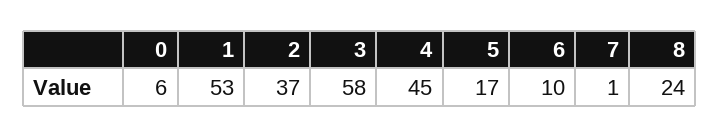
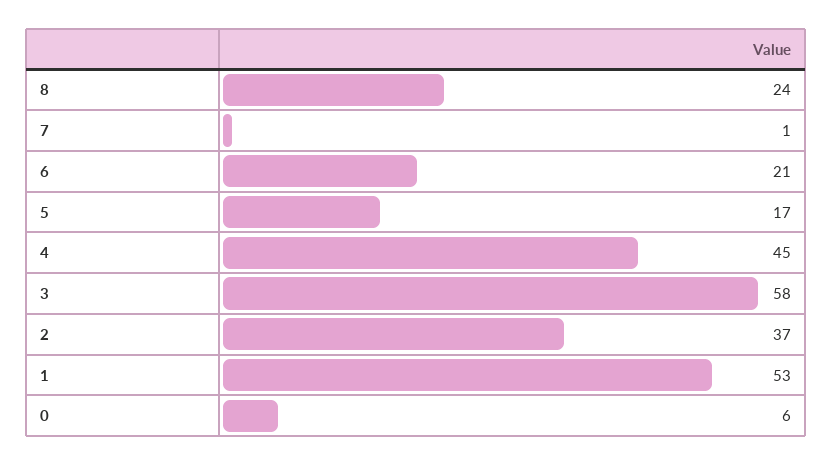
  {
    "0": 6,
    "1": 53,
    "2": 37,
    "3": 58,
    "4": 45,
    "5": 17,
-   "6": 10,
+   "6": 21,
    "7": 1,
    "8": 24
  }

